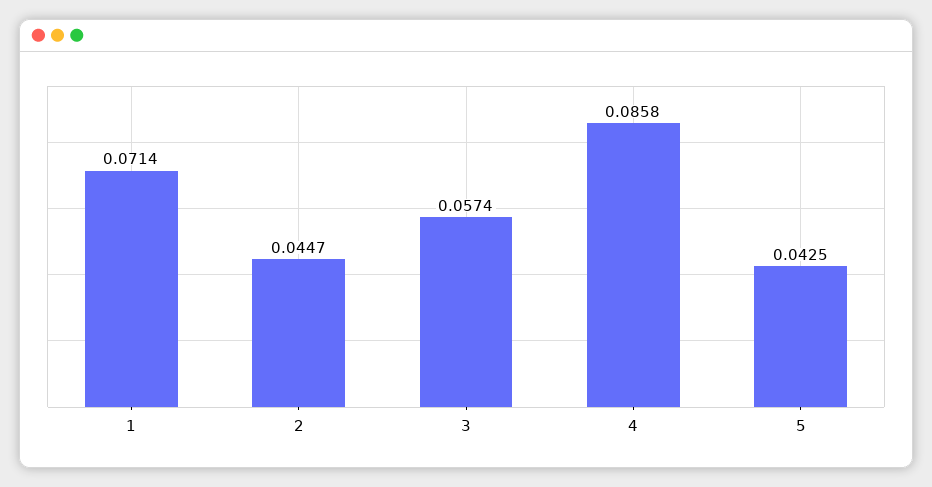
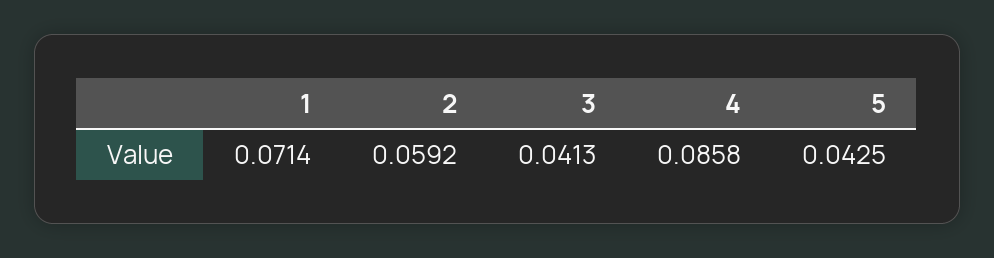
  {
    "1": 0.0714,
-   "2": 0.0447,
+   "2": 0.0592,
-   "3": 0.0574,
+   "3": 0.0413,
    "4": 0.0858,
    "5": 0.0425
  }

